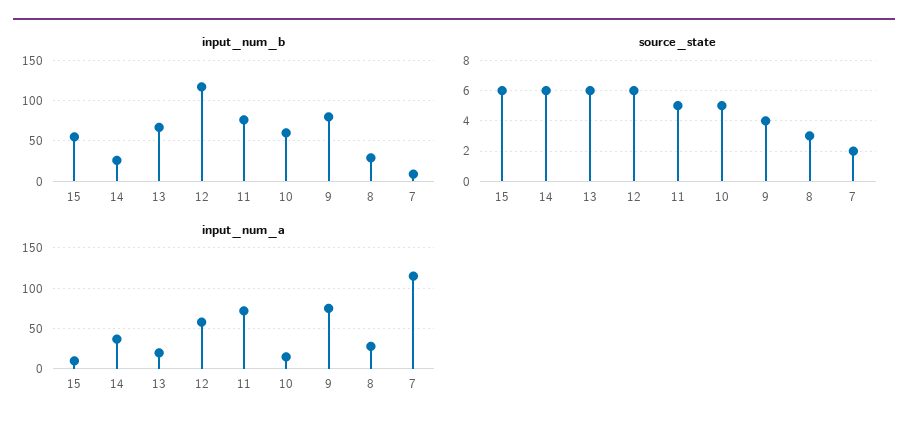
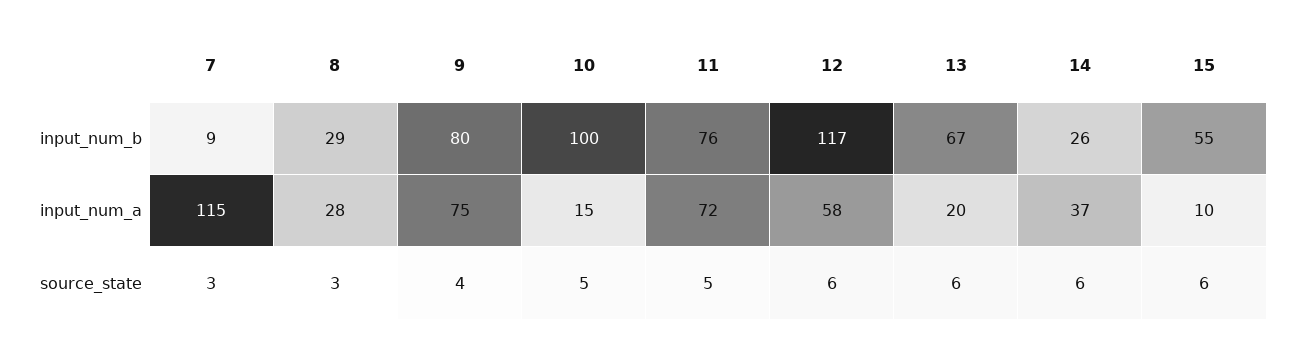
  {
    "input_num_b": {
      "15": 55,
      "14": 26,
      "13": 67,
      "12": 117,
      "11": 76,
-     "10": 60,
+     "10": 100,
      "9": 80,
      "8": 29,
      "7": 9
    },
    "source_state": {
      "15": 6,
      "14": 6,
      "13": 6,
      "12": 6,
      "11": 5,
      "10": 5,
      "9": 4,
      "8": 3,
-     "7": 2
+     "7": 3
    },
    "input_num_a": {
      "15": 10,
      "14": 37,
      "13": 20,
      "12": 58,
      "11": 72,
      "10": 15,
      "9": 75,
      "8": 28,
      "7": 115
    }
  }

